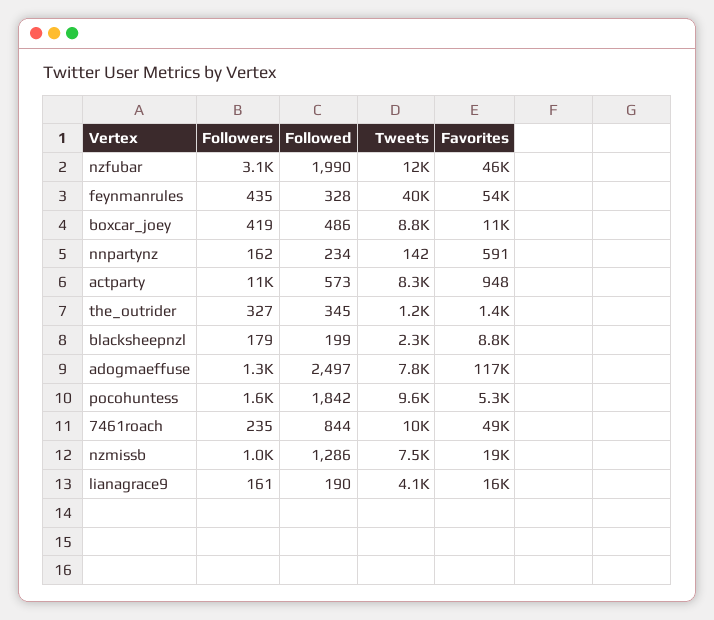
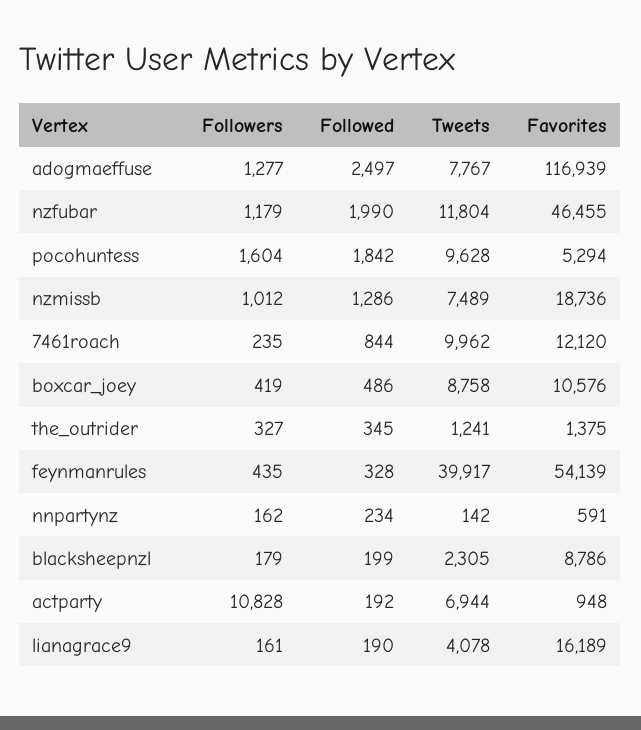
  {
    "Followers": {
-     "nzfubar": 3100,
+     "nzfubar": 1179,
      "feynmanrules": 435,
      "boxcar_joey": 419,
      "nnpartynz": 162,
      "actparty": 10828,
      "the_outrider": 327,
      "blacksheepnzl": 179,
      "adogmaeffuse": 1277,
      "pocohuntess": 1604,
      "7461roach": 235,
      "nzmissb": 1012,
      "lianagrace9": 161
    },
    "Followed": {
      "nzfubar": 1990,
      "feynmanrules": 328,
      "boxcar_joey": 486,
      "nnpartynz": 234,
-     "actparty": 573,
+     "actparty": 192,
      "the_outrider": 345,
      "blacksheepnzl": 199,
      "adogmaeffuse": 2497,
      "pocohuntess": 1842,
      "7461roach": 844,
      "nzmissb": 1286,
      "lianagrace9": 190
    },
    "Tweets": {
      "nzfubar": 11804,
      "feynmanrules": 39917,
      "boxcar_joey": 8758,
      "nnpartynz": 142,
-     "actparty": 8300,
+     "actparty": 6944,
      "the_outrider": 1241,
      "blacksheepnzl": 2305,
      "adogmaeffuse": 7767,
      "pocohuntess": 9628,
      "7461roach": 9962,
      "nzmissb": 7489,
      "lianagrace9": 4078
    },
    "Favorites": {
      "nzfubar": 46455,
      "feynmanrules": 54139,
      "boxcar_joey": 10576,
      "nnpartynz": 591,
      "actparty": 948,
      "the_outrider": 1375,
      "blacksheepnzl": 8786,
      "adogmaeffuse": 116939,
      "pocohuntess": 5294,
-     "7461roach": 49000,
+     "7461roach": 12120,
      "nzmissb": 18736,
      "lianagrace9": 16189
    }
  }

